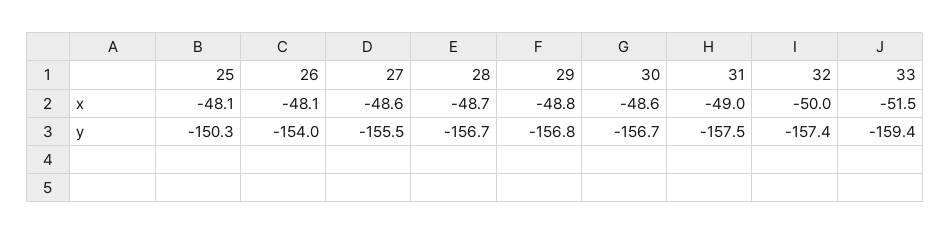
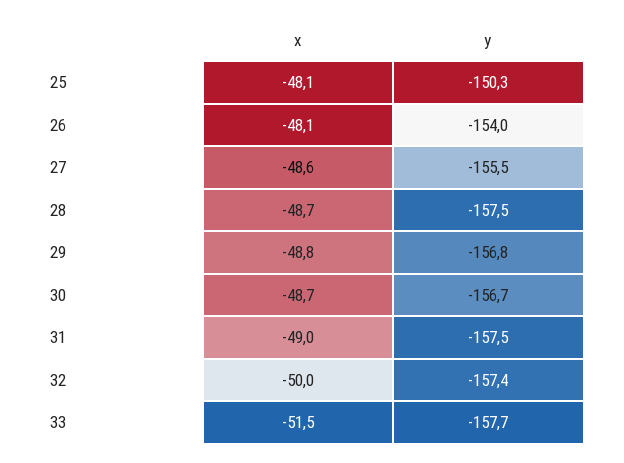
  {
    "25": {
      "x": -48.1,
      "y": -150.3
    },
    "26": {
      "x": -48.1,
      "y": -154
    },
    "27": {
      "x": -48.6,
      "y": -155.5
    },
    "28": {
      "x": -48.7,
-     "y": -156.7
+     "y": -157.5
    },
    "29": {
      "x": -48.8,
      "y": -156.8
    },
    "30": {
-     "x": -48.6,
+     "x": -48.7,
      "y": -156.7
    },
    "31": {
      "x": -49,
      "y": -157.5
    },
    "32": {
      "x": -50,
      "y": -157.4
    },
    "33": {
      "x": -51.5,
-     "y": -159.4
+     "y": -157.7
    }
  }

